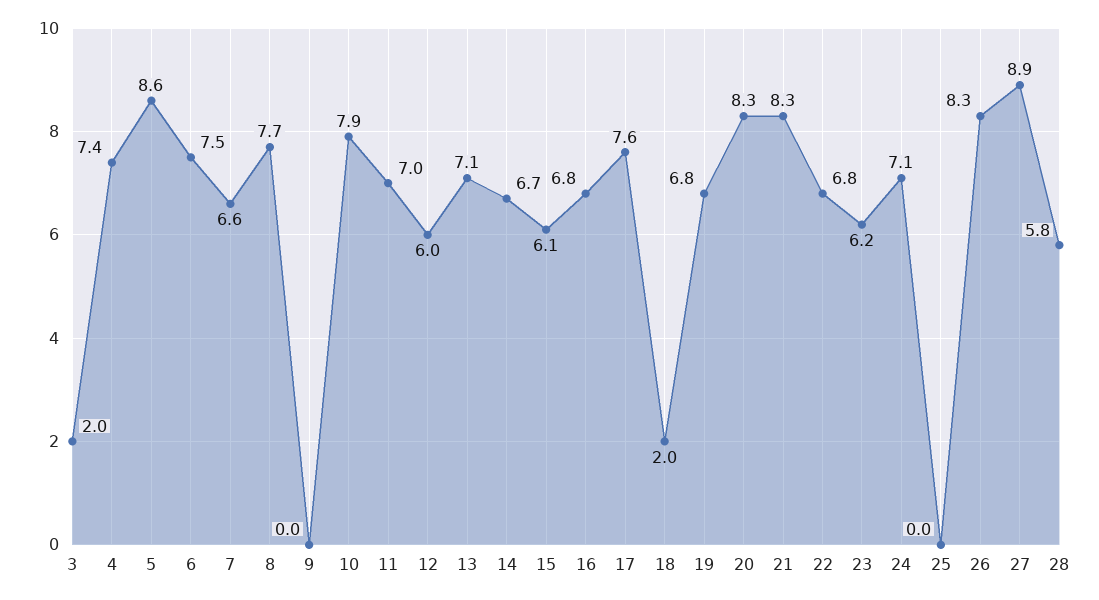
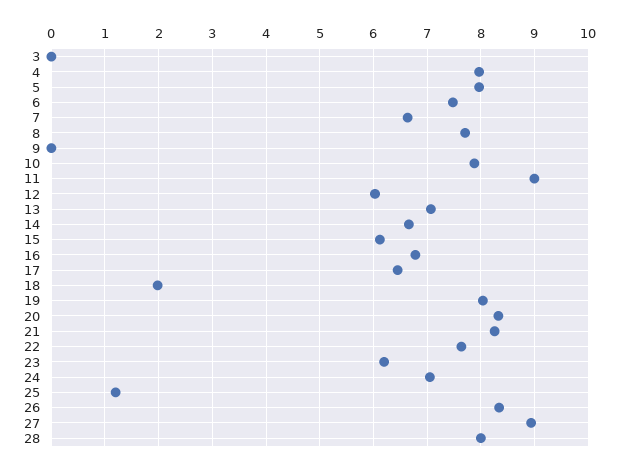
  {
-   "3": 2,
+   "3": 0,
-   "4": 7.4,
+   "4": 8,
-   "5": 8.6,
+   "5": 8,
    "6": 7.5,
    "7": 6.6,
    "8": 7.7,
    "9": 0,
    "10": 7.9,
-   "11": 7,
+   "11": 9,
    "12": 6,
    "13": 7.1,
    "14": 6.7,
    "15": 6.1,
    "16": 6.8,
-   "17": 7.6,
+   "17": 6.4,
    "18": 2,
-   "19": 6.8,
+   "19": 8,
    "20": 8.3,
    "21": 8.3,
-   "22": 6.8,
+   "22": 7.6,
    "23": 6.2,
    "24": 7.1,
-   "25": 0,
+   "25": 1.2,
    "26": 8.3,
    "27": 8.9,
-   "28": 5.8
+   "28": 8
  }

